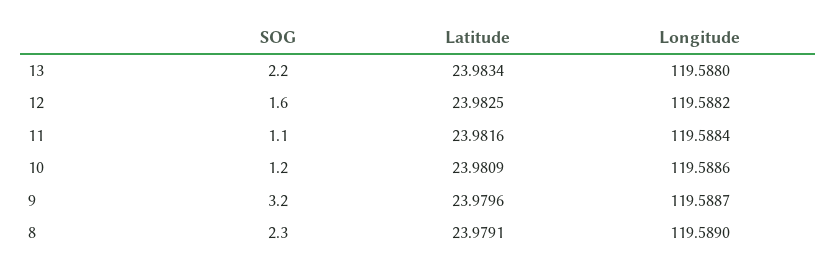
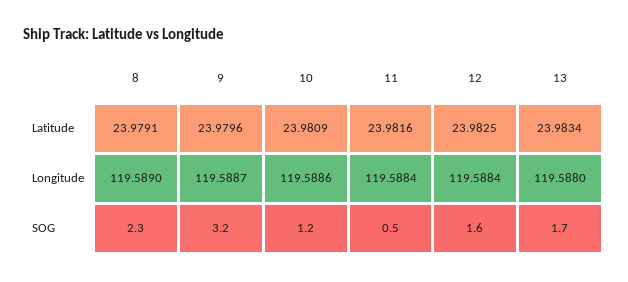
  {
    "SOG": {
-     "13": 2.2,
+     "13": 1.7,
      "12": 1.6,
-     "11": 1.1,
+     "11": 0.5,
      "10": 1.2,
      "9": 3.2,
      "8": 2.3
    },
    "Latitude": {
      "13": 23.9834,
      "12": 23.9825,
      "11": 23.9816,
      "10": 23.9809,
      "9": 23.9796,
      "8": 23.9791
    },
    "Longitude": {
      "13": 119.588,
-     "12": 119.5882,
+     "12": 119.5884,
      "11": 119.5884,
      "10": 119.5886,
      "9": 119.5887,
      "8": 119.589
    }
  }

